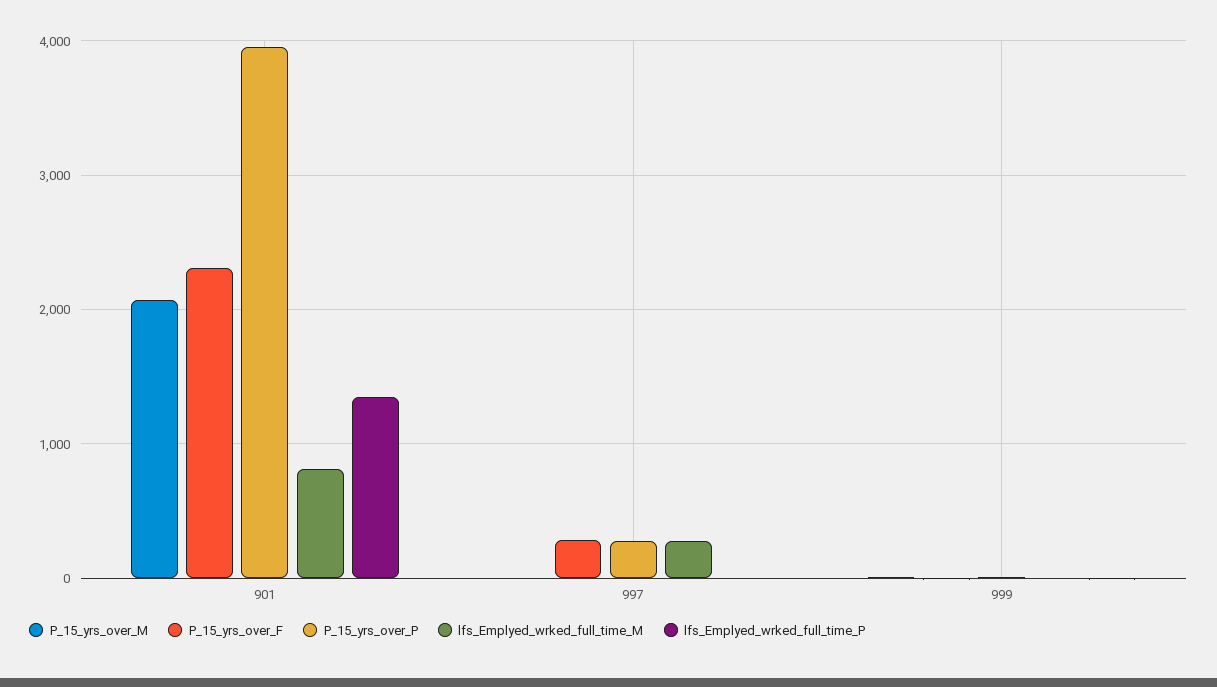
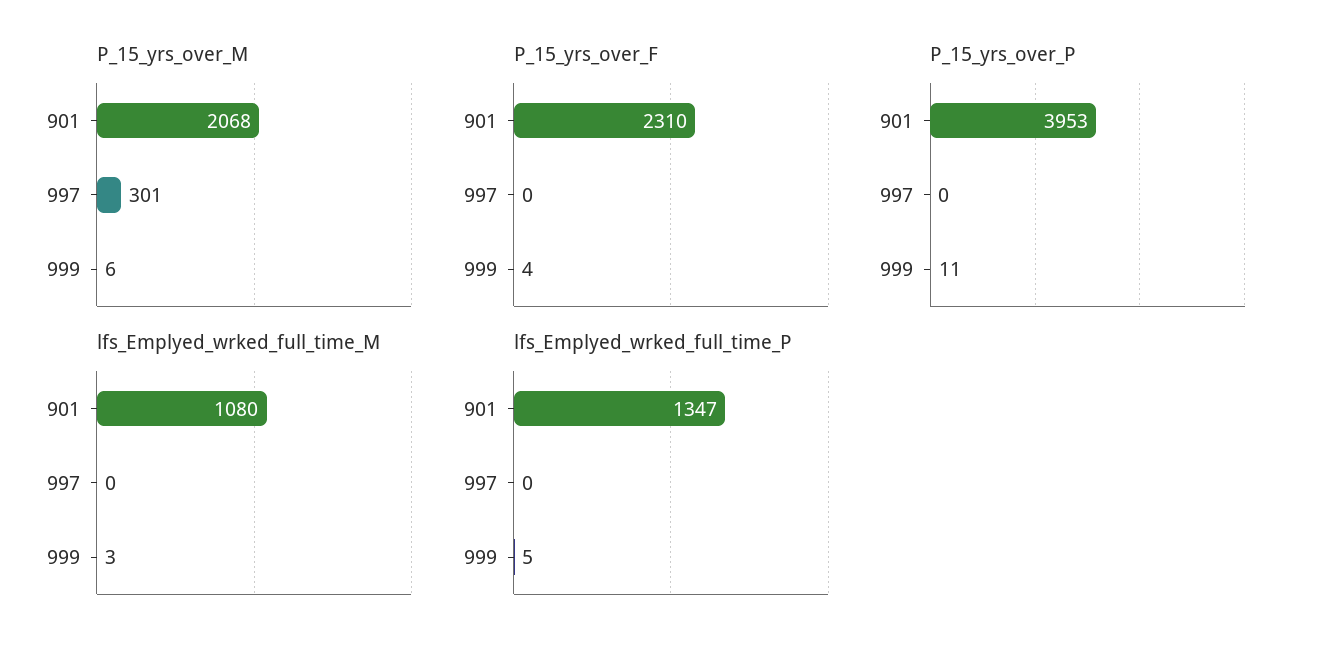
  {
    "P_15_yrs_over_M": {
      "901": 2068,
-     "997": 0,
+     "997": 301,
      "999": 6
    },
    "P_15_yrs_over_F": {
      "901": 2310,
-     "997": 300,
+     "997": 0,
      "999": 4
    },
    "P_15_yrs_over_P": {
      "901": 3953,
-     "997": 300,
+     "997": 0,
      "999": 11
    },
    "lfs_Emplyed_wrked_full_time_M": {
-     "901": 800,
+     "901": 1080,
-     "997": 300,
+     "997": 0,
      "999": 3
    },
    "lfs_Emplyed_wrked_full_time_P": {
      "901": 1347,
      "997": 0,
      "999": 5
    }
  }

